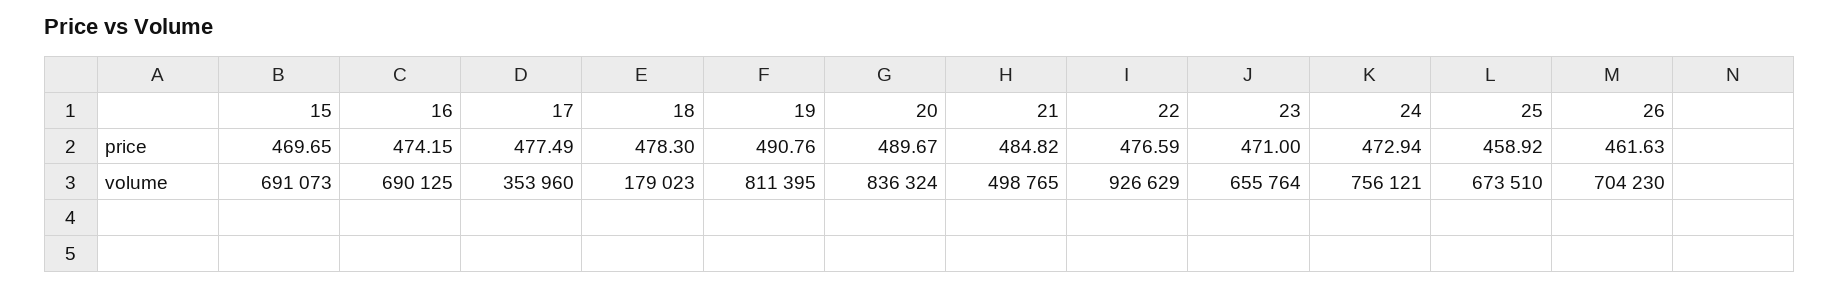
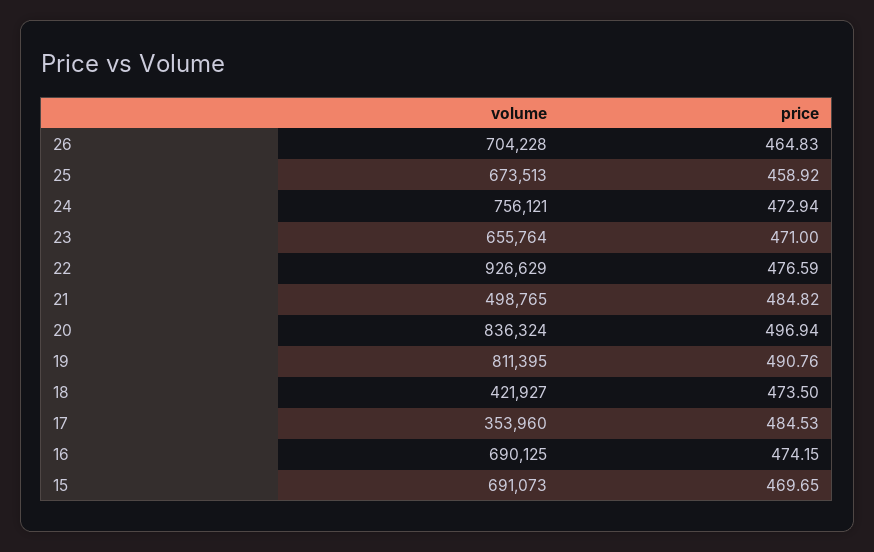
  {
    "15": {
      "price": 469.65,
      "volume": 691073
    },
    "16": {
      "price": 474.15,
      "volume": 690125
    },
    "17": {
-     "price": 477.49,
+     "price": 484.53,
      "volume": 353960
    },
    "18": {
-     "price": 478.3,
+     "price": 473.5,
-     "volume": 179023
+     "volume": 421927
    },
    "19": {
      "price": 490.76,
      "volume": 811395
    },
    "20": {
-     "price": 489.67,
+     "price": 496.94,
      "volume": 836324
    },
    "21": {
      "price": 484.82,
      "volume": 498765
    },
    "22": {
      "price": 476.59,
      "volume": 926629
    },
    "23": {
      "price": 471,
      "volume": 655764
    },
    "24": {
      "price": 472.94,
      "volume": 756121
    },
    "25": {
      "price": 458.92,
-     "volume": 673510
+     "volume": 673513
    },
    "26": {
-     "price": 461.63,
+     "price": 464.83,
-     "volume": 704230
+     "volume": 704228
    }
  }

